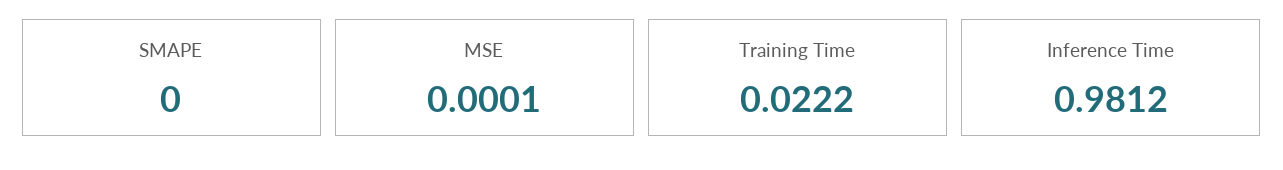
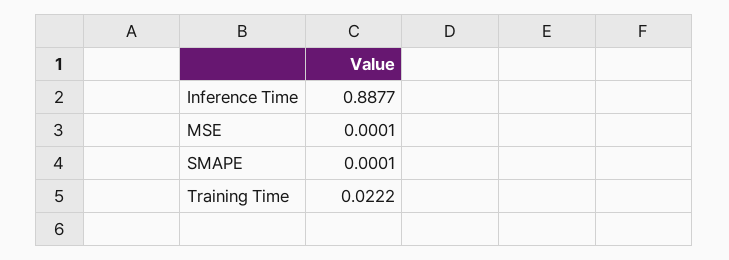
  {
-   "SMAPE": 0,
+   "SMAPE": 0.0001,
    "MSE": 0.0001,
    "Training Time": 0.0222,
-   "Inference Time": 0.9812
+   "Inference Time": 0.8877
  }

